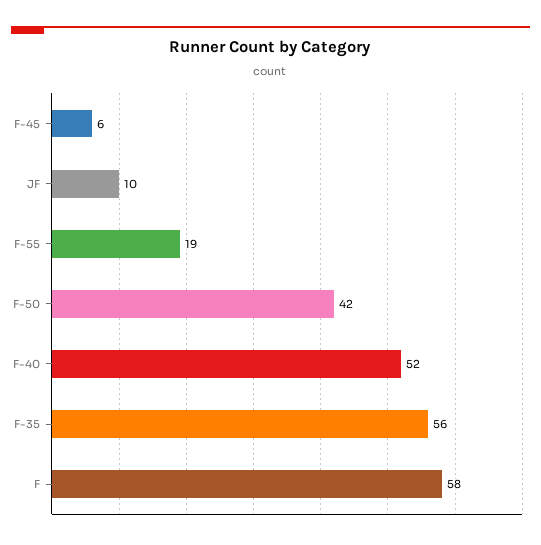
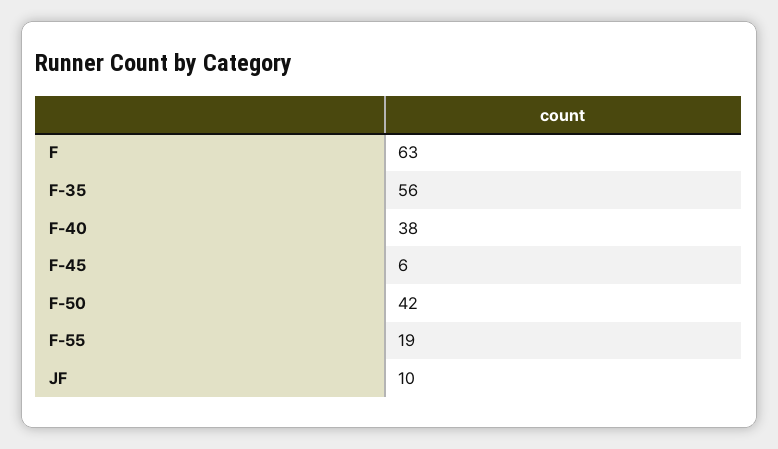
  {
    "F-45": 6,
    "JF": 10,
    "F-55": 19,
    "F-50": 42,
-   "F-40": 52,
+   "F-40": 38,
    "F-35": 56,
-   "F": 58
+   "F": 63
  }

